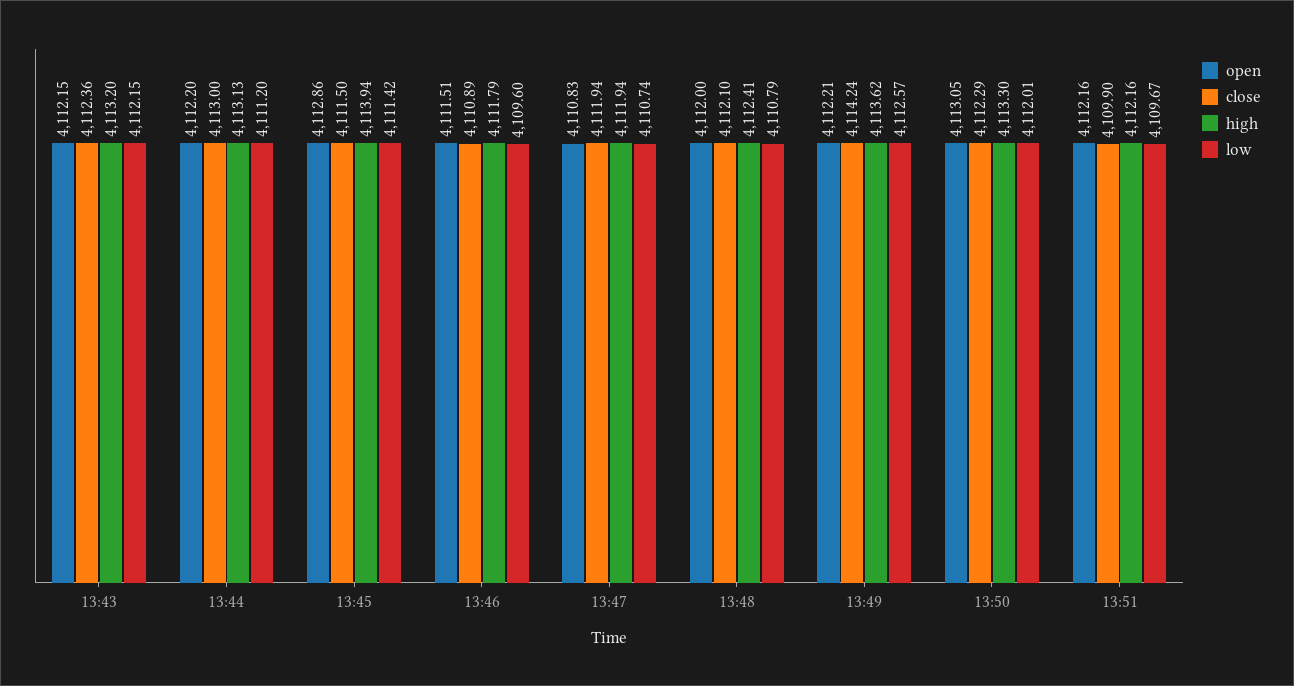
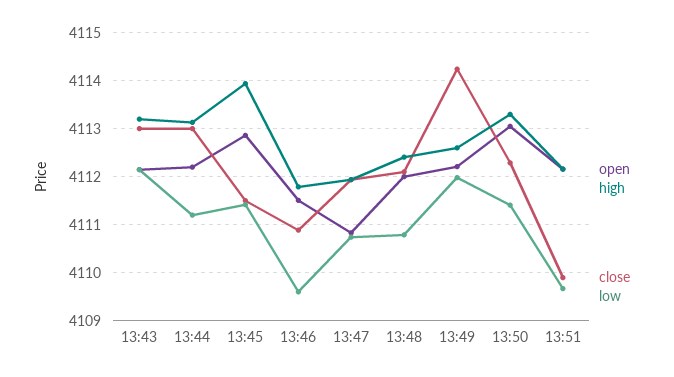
  {
    "open": {
      "13:43": 4112.15,
      "13:44": 4112.2,
      "13:45": 4112.86,
      "13:46": 4111.51,
      "13:47": 4110.83,
      "13:48": 4112,
      "13:49": 4112.21,
      "13:50": 4113.05,
      "13:51": 4112.16
    },
    "close": {
-     "13:43": 4112.36,
+     "13:43": 4113,
      "13:44": 4113,
      "13:45": 4111.5,
      "13:46": 4110.89,
      "13:47": 4111.94,
      "13:48": 4112.1,
      "13:49": 4114.24,
      "13:50": 4112.29,
      "13:51": 4109.9
    },
    "high": {
      "13:43": 4113.2,
      "13:44": 4113.13,
      "13:45": 4113.94,
      "13:46": 4111.79,
      "13:47": 4111.94,
      "13:48": 4112.41,
-     "13:49": 4113.62,
+     "13:49": 4112.6,
      "13:50": 4113.3,
      "13:51": 4112.16
    },
    "low": {
      "13:43": 4112.15,
      "13:44": 4111.2,
      "13:45": 4111.42,
      "13:46": 4109.6,
      "13:47": 4110.74,
      "13:48": 4110.79,
-     "13:49": 4112.57,
+     "13:49": 4112,
-     "13:50": 4112.01,
+     "13:50": 4111.4,
      "13:51": 4109.67
    }
  }

